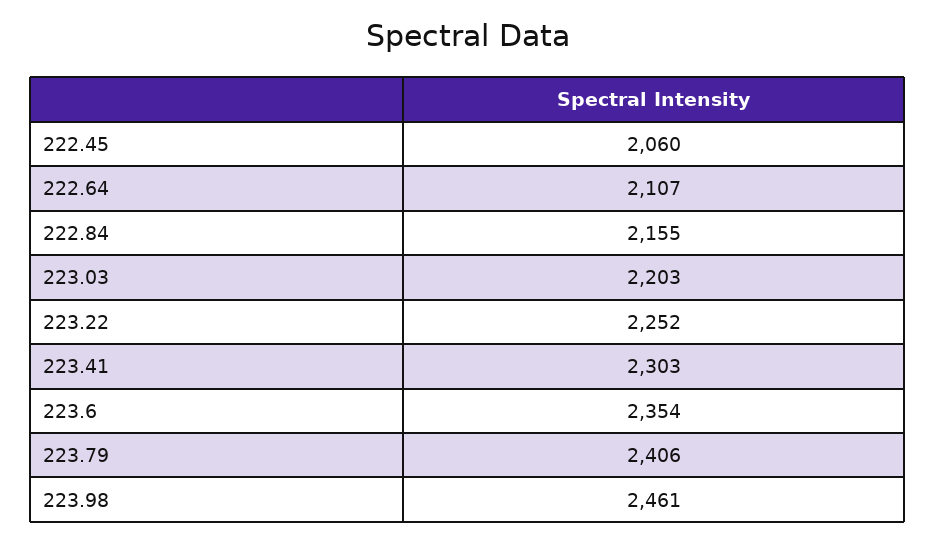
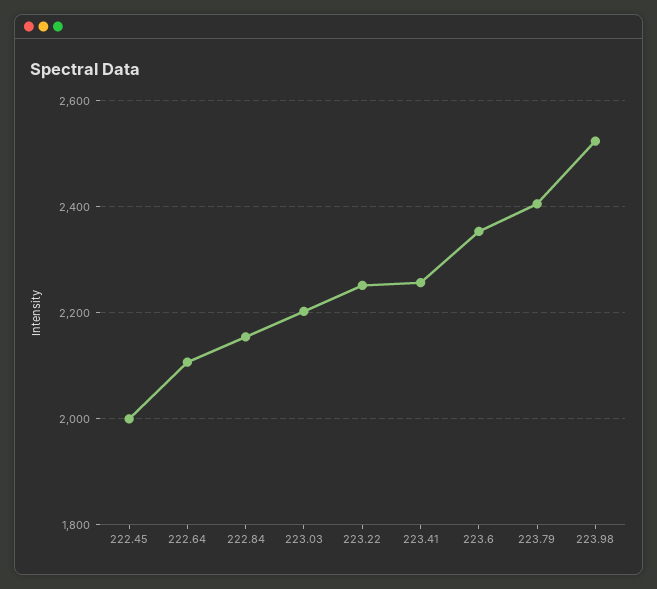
  {
-   "222.45": 2060,
+   "222.45": 2000,
    "222.64": 2107,
    "222.84": 2155,
    "223.03": 2203,
    "223.22": 2252,
-   "223.41": 2303,
+   "223.41": 2260,
    "223.6": 2354,
    "223.79": 2406,
-   "223.98": 2461
+   "223.98": 2520
  }

